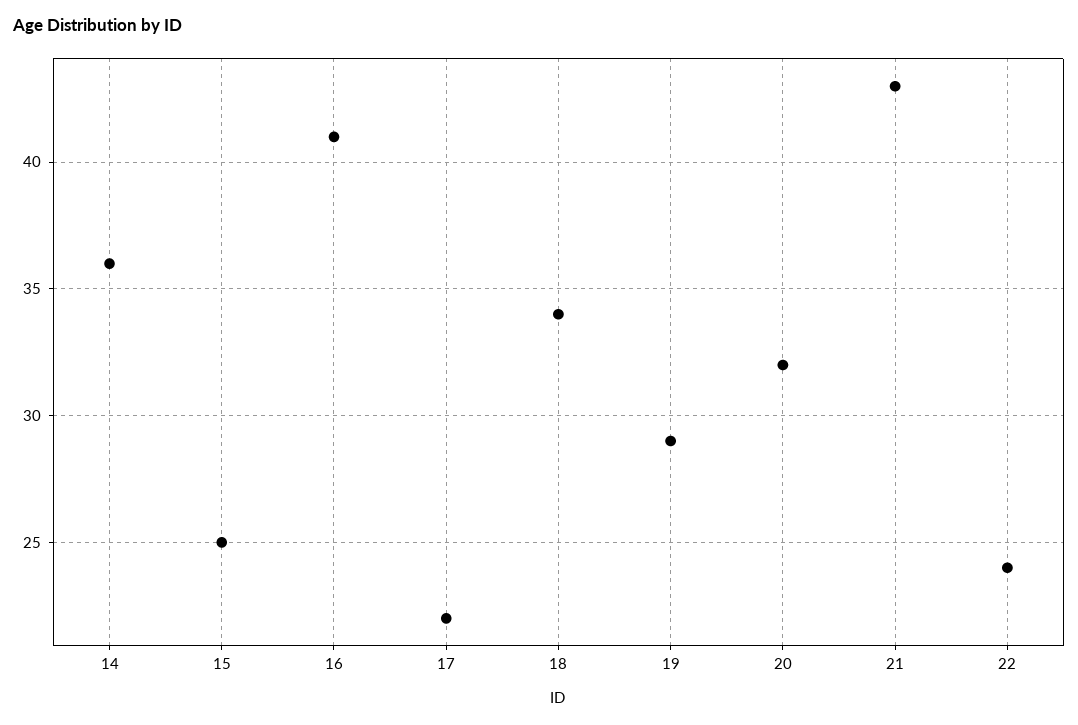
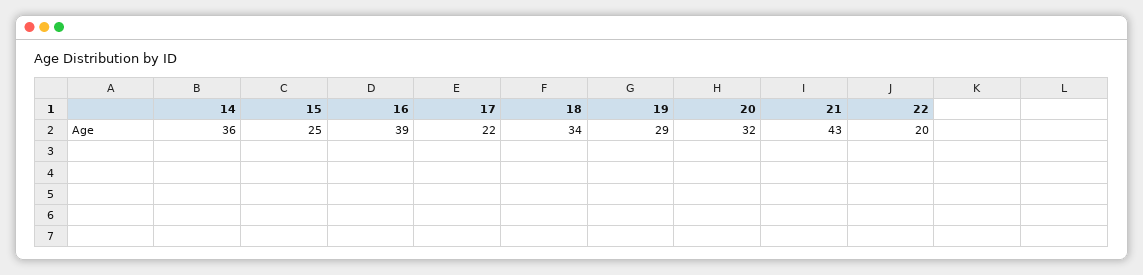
  {
    "14": 36,
    "15": 25,
-   "16": 41,
+   "16": 39,
    "17": 22,
    "18": 34,
    "19": 29,
    "20": 32,
    "21": 43,
-   "22": 24
+   "22": 20
  }

